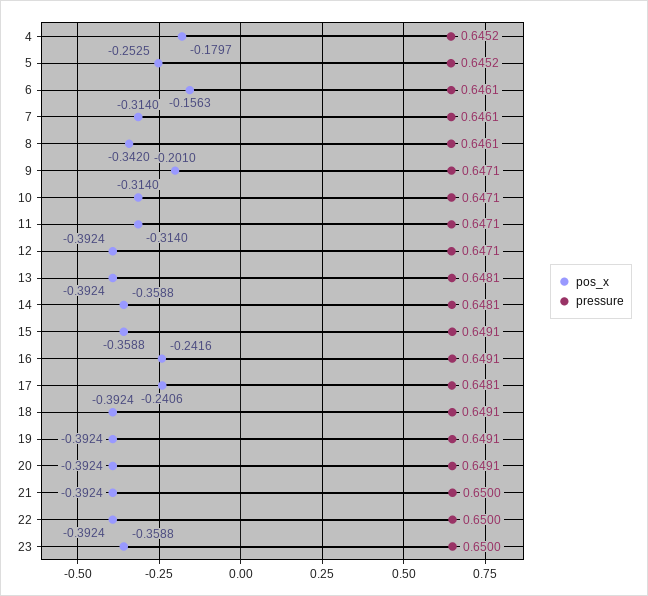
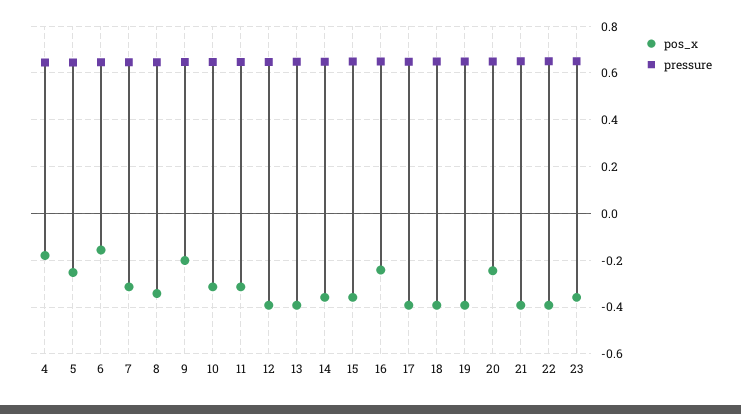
  {
    "pos_x": {
      "4": -0.1797,
      "5": -0.2525,
      "6": -0.1563,
      "7": -0.314,
      "8": -0.342,
      "9": -0.201,
      "10": -0.314,
      "11": -0.314,
      "12": -0.3924,
      "13": -0.3924,
      "14": -0.3588,
      "15": -0.3588,
      "16": -0.2416,
-     "17": -0.2406,
+     "17": -0.4,
      "18": -0.3924,
      "19": -0.3924,
-     "20": -0.3924,
+     "20": -0.25,
      "21": -0.3924,
      "22": -0.3924,
      "23": -0.3588
    },
    "pressure": {
      "4": 0.6452,
      "5": 0.6452,
      "6": 0.6461,
      "7": 0.6461,
      "8": 0.6461,
      "9": 0.6471,
      "10": 0.6471,
      "11": 0.6471,
      "12": 0.6471,
      "13": 0.6481,
      "14": 0.6481,
      "15": 0.6491,
      "16": 0.6491,
      "17": 0.6481,
      "18": 0.6491,
      "19": 0.6491,
      "20": 0.6491,
      "21": 0.65,
      "22": 0.65,
      "23": 0.65
    }
  }

